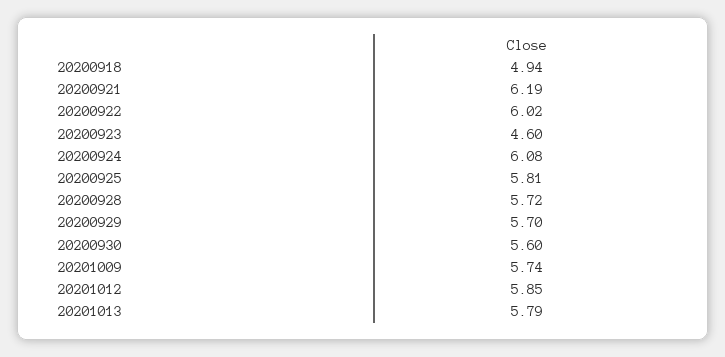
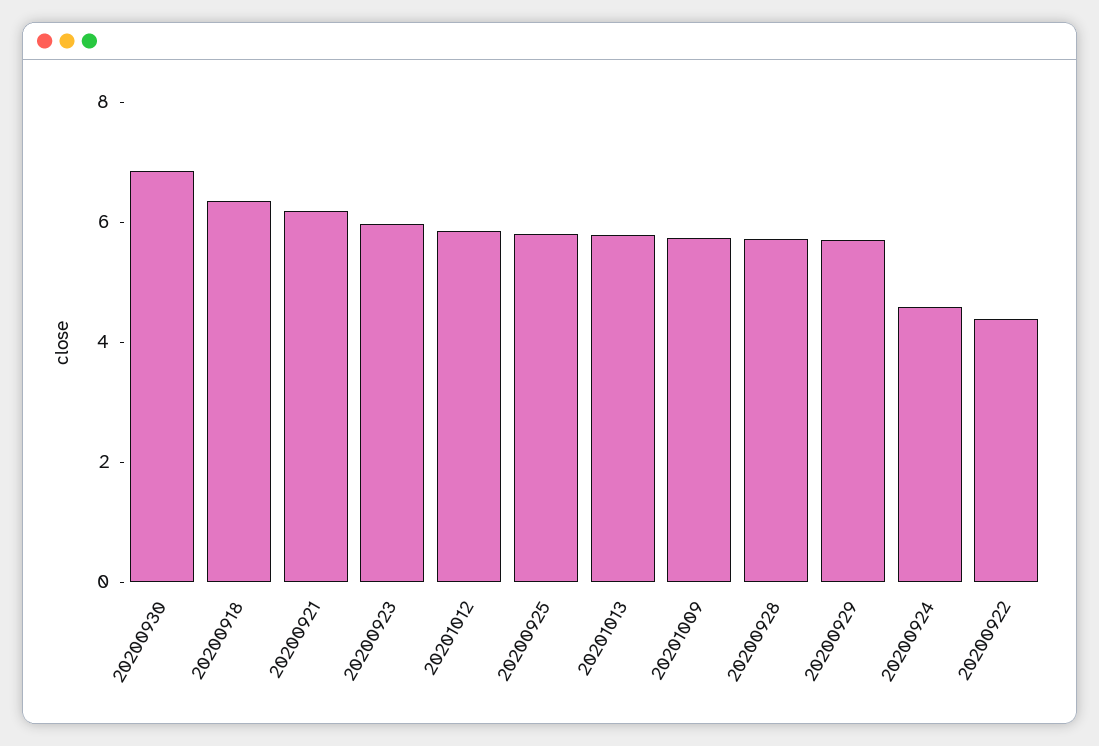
  {
-   "20200918": 4.94,
+   "20200918": 6.5,
    "20200921": 6.19,
-   "20200922": 6.02,
+   "20200922": 4.5,
-   "20200923": 4.6,
+   "20200923": 6,
-   "20200924": 6.08,
+   "20200924": 4.5,
    "20200925": 5.81,
    "20200928": 5.72,
    "20200929": 5.7,
-   "20200930": 5.6,
+   "20200930": 7,
    "20201009": 5.74,
    "20201012": 5.85,
    "20201013": 5.79
  }

